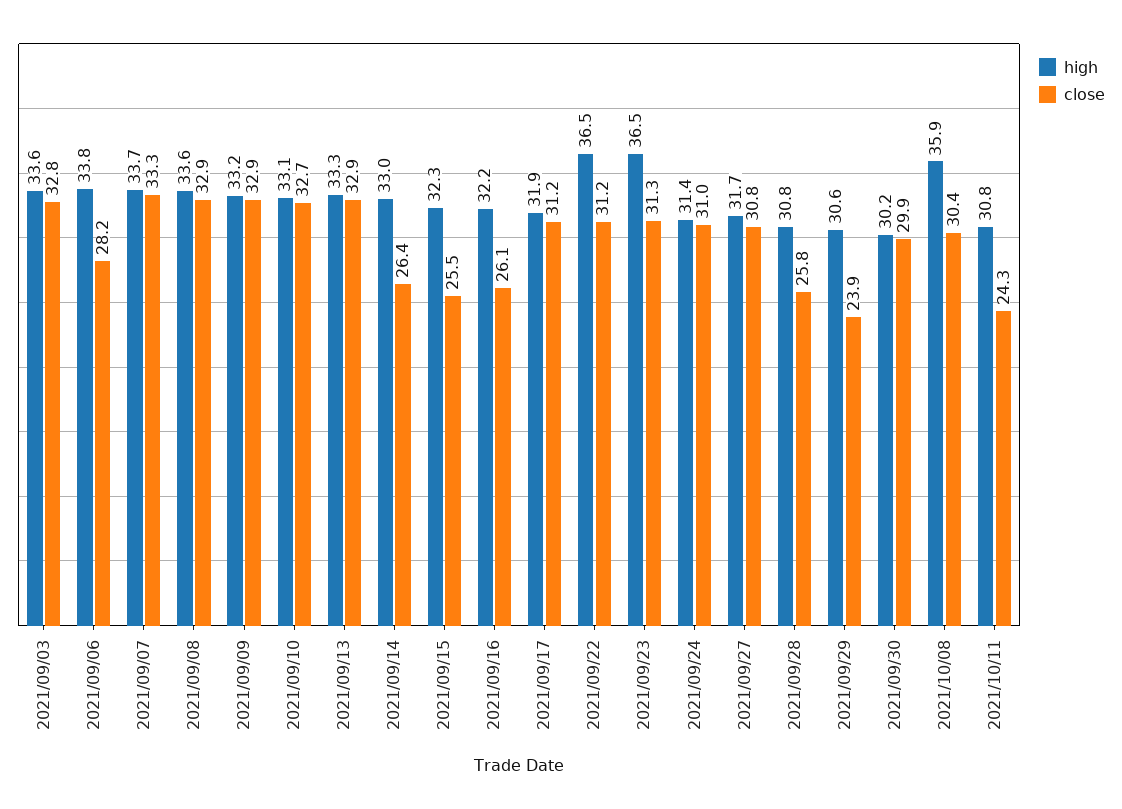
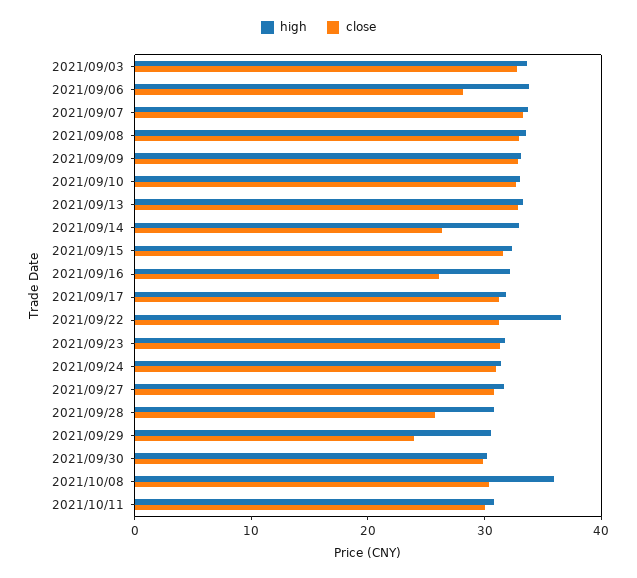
  {
    "high": {
      "2021/09/03": 33.6,
      "2021/09/06": 33.8,
      "2021/09/07": 33.7,
      "2021/09/08": 33.6,
      "2021/09/09": 33.2,
      "2021/09/10": 33.1,
      "2021/09/13": 33.3,
      "2021/09/14": 33,
      "2021/09/15": 32.3,
      "2021/09/16": 32.2,
      "2021/09/17": 31.9,
      "2021/09/22": 36.5,
-     "2021/09/23": 36.5,
+     "2021/09/23": 32,
      "2021/09/24": 31.4,
      "2021/09/27": 31.7,
      "2021/09/28": 30.8,
      "2021/09/29": 30.6,
      "2021/09/30": 30.2,
      "2021/10/08": 35.9,
      "2021/10/11": 30.8
    },
    "close": {
      "2021/09/03": 32.8,
      "2021/09/06": 28.2,
      "2021/09/07": 33.3,
      "2021/09/08": 32.9,
      "2021/09/09": 32.9,
      "2021/09/10": 32.7,
      "2021/09/13": 32.9,
      "2021/09/14": 26.4,
-     "2021/09/15": 25.5,
+     "2021/09/15": 32,
      "2021/09/16": 26.1,
      "2021/09/17": 31.2,
      "2021/09/22": 31.2,
      "2021/09/23": 31.3,
      "2021/09/24": 31,
      "2021/09/27": 30.8,
      "2021/09/28": 25.8,
      "2021/09/29": 23.9,
      "2021/09/30": 29.9,
      "2021/10/08": 30.4,
-     "2021/10/11": 24.3
+     "2021/10/11": 30
    }
  }

